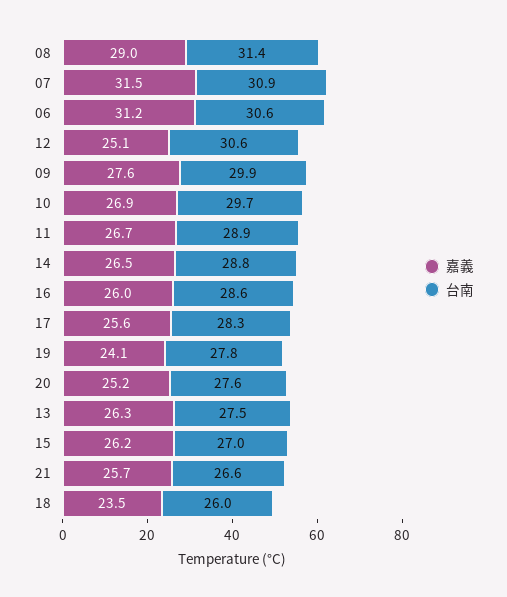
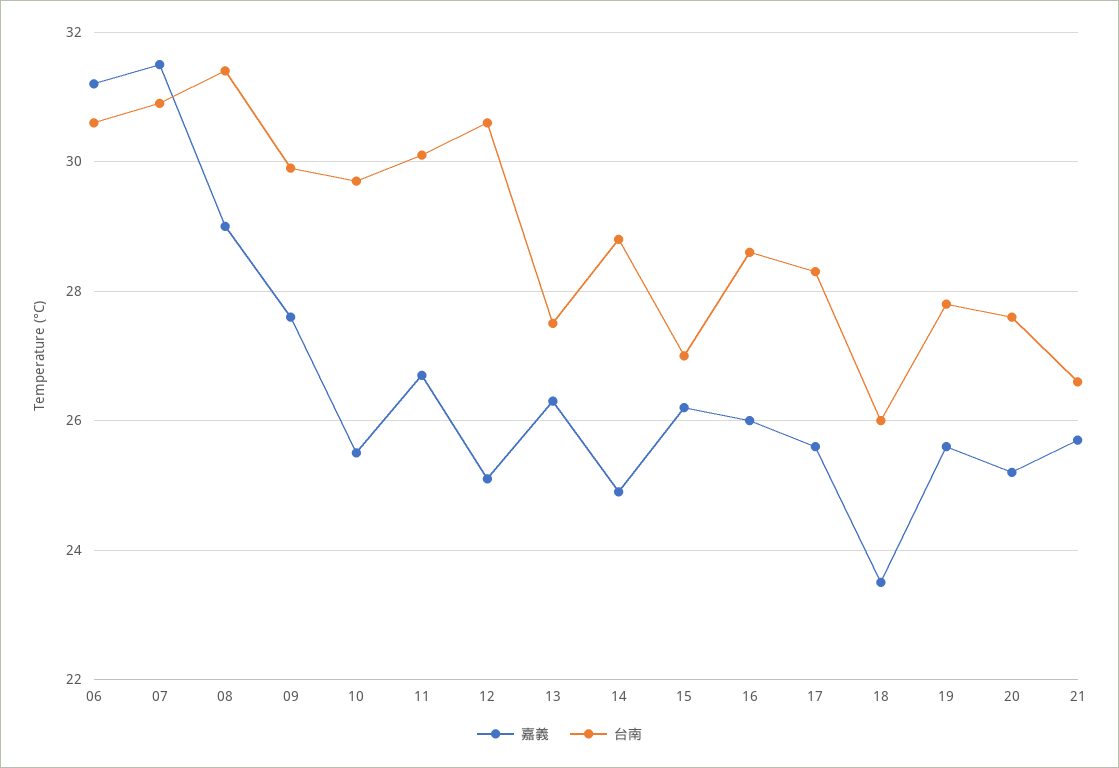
  {
    "嘉義": {
      "08": 29,
      "07": 31.5,
      "06": 31.2,
      "12": 25.1,
      "09": 27.6,
-     "10": 26.9,
+     "10": 25.5,
      "11": 26.7,
-     "14": 26.5,
+     "14": 25,
      "16": 26,
      "17": 25.6,
-     "19": 24.1,
+     "19": 25.5,
      "20": 25.2,
      "13": 26.3,
      "15": 26.2,
      "21": 25.7,
      "18": 23.5
    },
    "台南": {
      "08": 31.4,
      "07": 30.9,
      "06": 30.6,
      "12": 30.6,
      "09": 29.9,
      "10": 29.7,
-     "11": 28.9,
+     "11": 30,
      "14": 28.8,
      "16": 28.6,
      "17": 28.3,
      "19": 27.8,
      "20": 27.6,
      "13": 27.5,
      "15": 27,
      "21": 26.6,
      "18": 26
    }
  }

